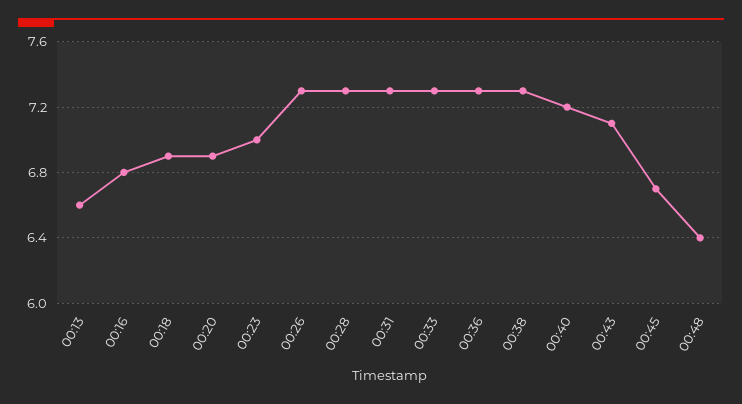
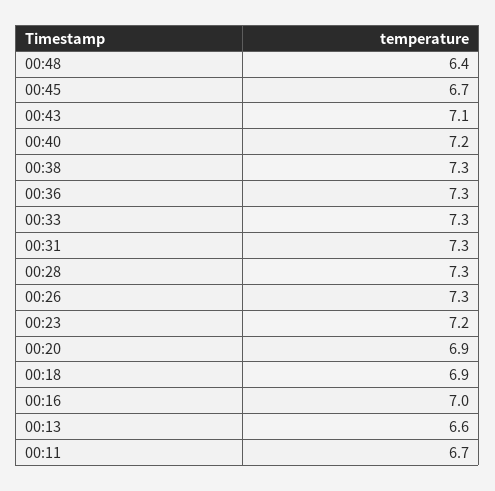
  {
    "00:13": 6.6,
-   "00:16": 6.8,
+   "00:16": 7,
    "00:18": 6.9,
    "00:20": 6.9,
-   "00:23": 7,
+   "00:23": 7.2,
    "00:26": 7.3,
    "00:28": 7.3,
    "00:31": 7.3,
    "00:33": 7.3,
    "00:36": 7.3,
    "00:38": 7.3,
    "00:40": 7.2,
    "00:43": 7.1,
    "00:45": 6.7,
-   "00:48": 6.4
+   "00:48": 6.4,
+   "00:11": 6.7
  }

